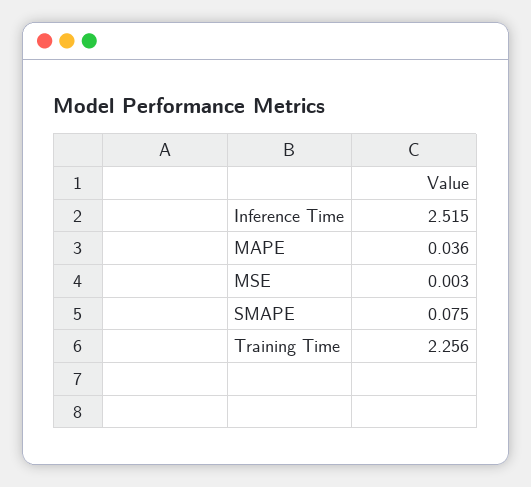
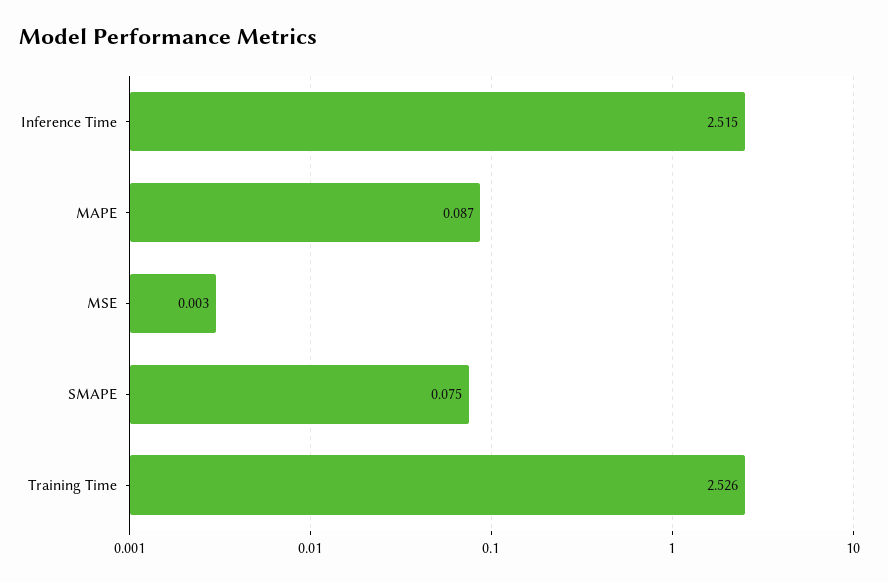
  {
    "Inference Time": 2.515,
-   "MAPE": 0.036,
+   "MAPE": 0.087,
    "MSE": 0.003,
    "SMAPE": 0.075,
-   "Training Time": 2.256
+   "Training Time": 2.526
  }

